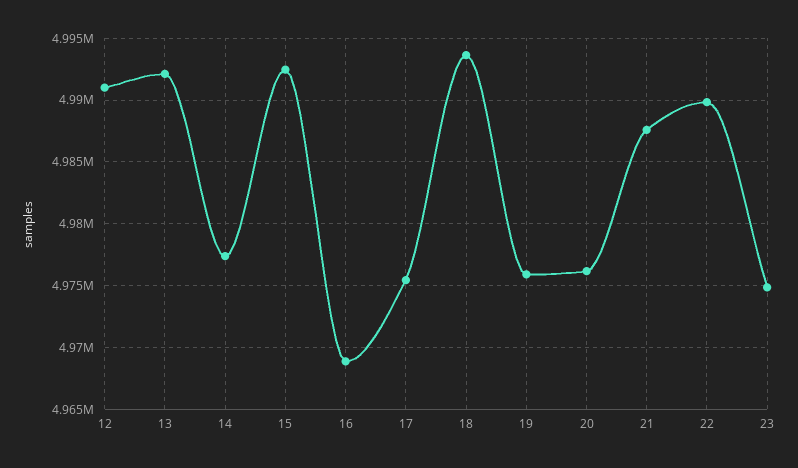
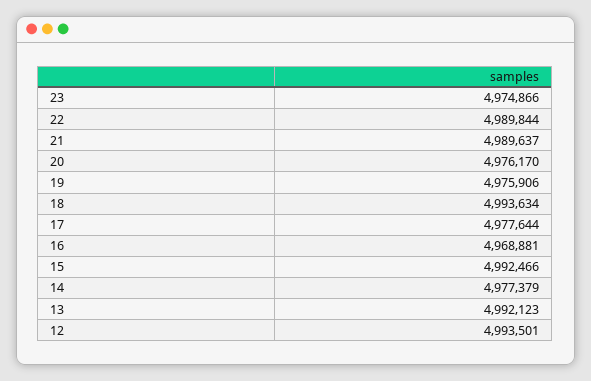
  {
-   "12": 4991000,
+   "12": 4993501,
    "13": 4992123,
    "14": 4977379,
    "15": 4992466,
    "16": 4968881,
-   "17": 4975500,
+   "17": 4977644,
    "18": 4993634,
    "19": 4975906,
    "20": 4976170,
-   "21": 4987500,
+   "21": 4989637,
    "22": 4989844,
    "23": 4974866
  }

